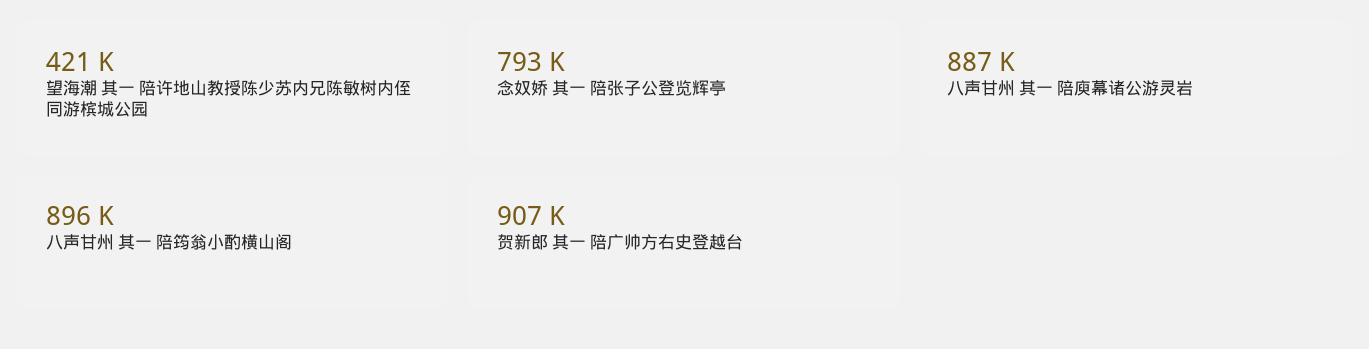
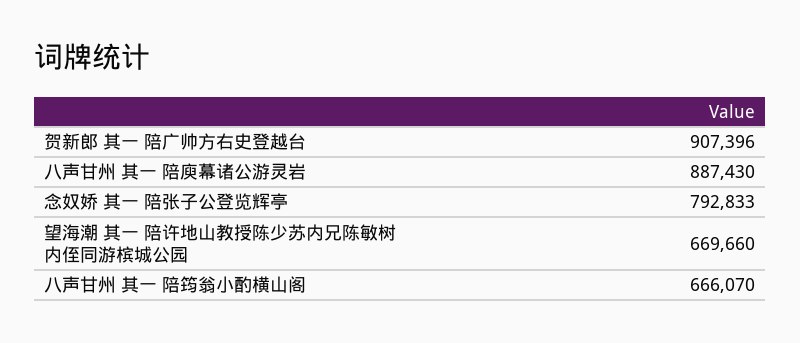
  {
-   "望海潮 其一 陪许地山教授陈少苏内兄陈敏树内侄同游槟城公园": 421000,
+   "望海潮 其一 陪许地山教授陈少苏内兄陈敏树内侄同游槟城公园": 669660,
    "念奴娇 其一 陪张子公登览辉亭": 792833,
    "八声甘州 其一 陪庾幕诸公游灵岩": 887430,
-   "八声甘州 其一 陪筠翁小酌横山阁": 896000,
+   "八声甘州 其一 陪筠翁小酌横山阁": 666070,
    "贺新郎 其一 陪广帅方右史登越台": 907396
  }

